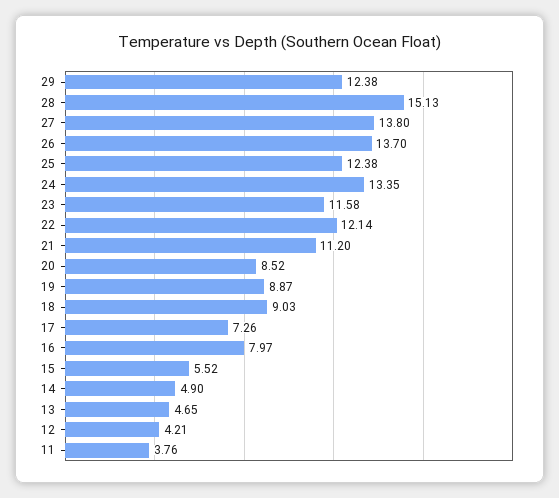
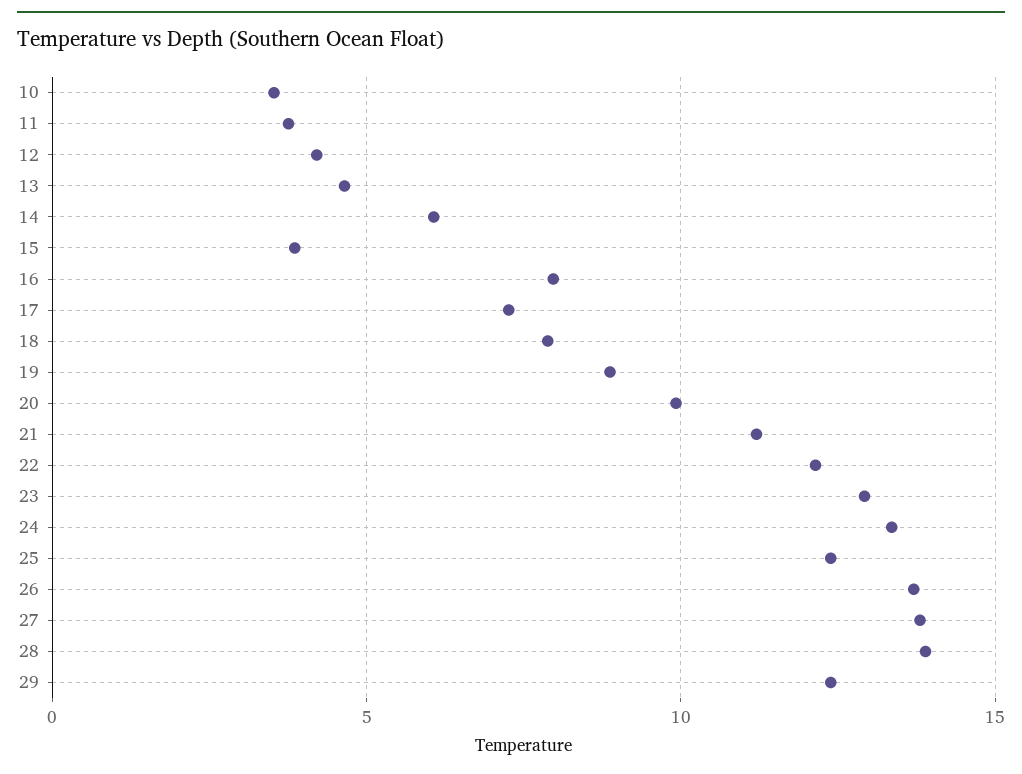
  {
    "29": 12.38,
-   "28": 15.13,
+   "28": 14,
    "27": 13.8,
    "26": 13.7,
    "25": 12.38,
    "24": 13.35,
-   "23": 11.58,
+   "23": 13,
    "22": 12.14,
    "21": 11.2,
-   "20": 8.52,
+   "20": 10,
    "19": 8.87,
-   "18": 9.03,
+   "18": 8,
    "17": 7.26,
    "16": 7.97,
-   "15": 5.52,
+   "15": 4,
-   "14": 4.9,
+   "14": 6,
    "13": 4.65,
    "12": 4.21,
-   "11": 3.76
+   "11": 3.76,
+   "10": 3.5
  }

